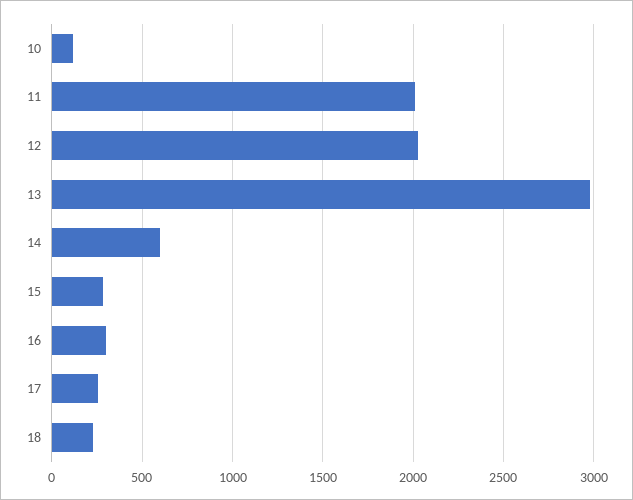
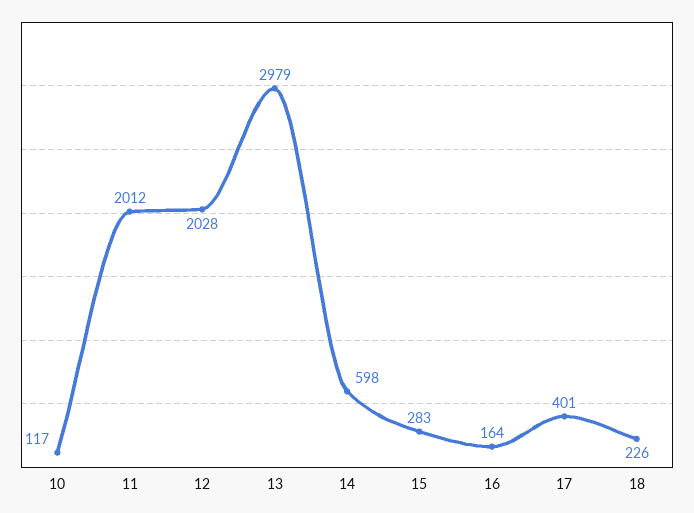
  {
    "10": 117,
    "11": 2012,
    "12": 2028,
    "13": 2979,
    "14": 598,
    "15": 283,
-   "16": 300,
+   "16": 164,
-   "17": 250,
+   "17": 401,
    "18": 226
  }

